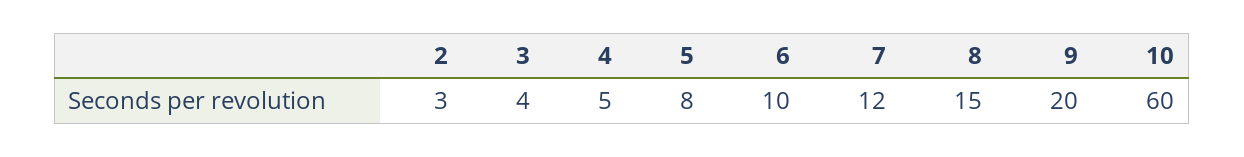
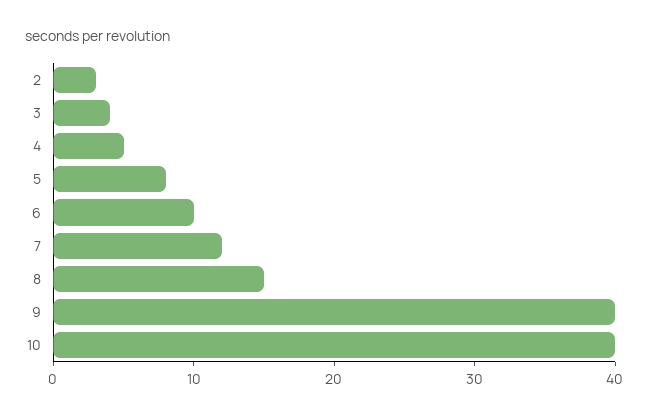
  {
    "2": 3,
    "3": 4,
    "4": 5,
    "5": 8,
    "6": 10,
    "7": 12,
    "8": 15,
-   "9": 20,
+   "9": 40,
-   "10": 60
+   "10": 40
  }

